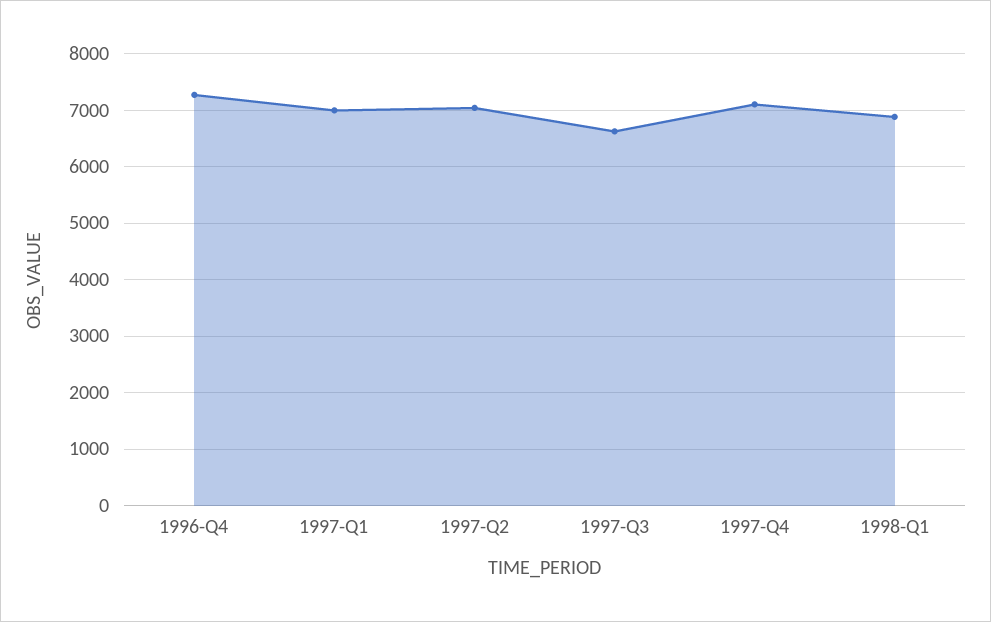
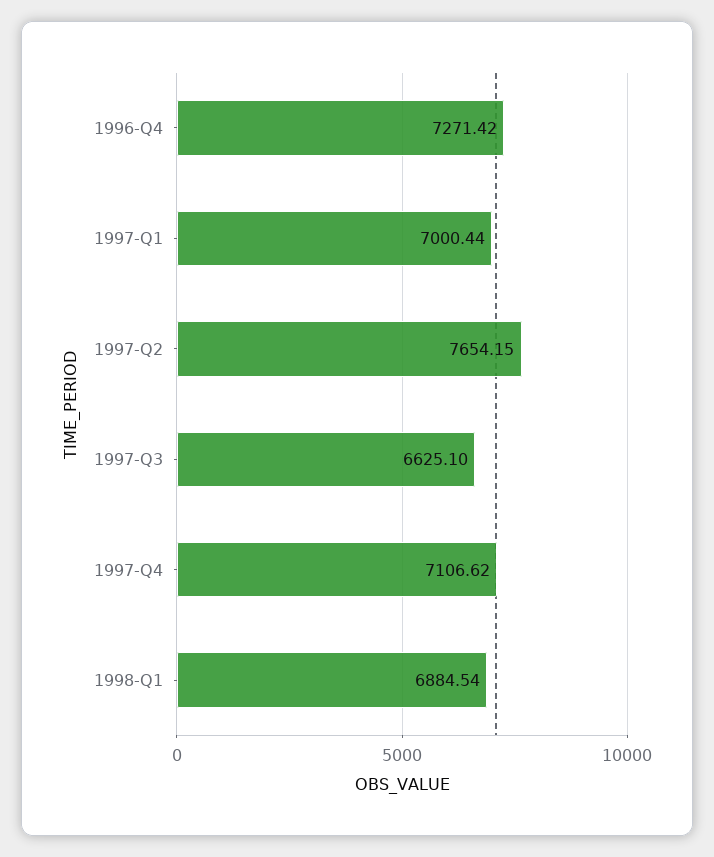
  {
    "1996-Q4": 7271.42,
    "1997-Q1": 7000.44,
-   "1997-Q2": 7000,
+   "1997-Q2": 7654.15,
    "1997-Q3": 6625.1,
    "1997-Q4": 7106.62,
    "1998-Q1": 6884.54
  }

